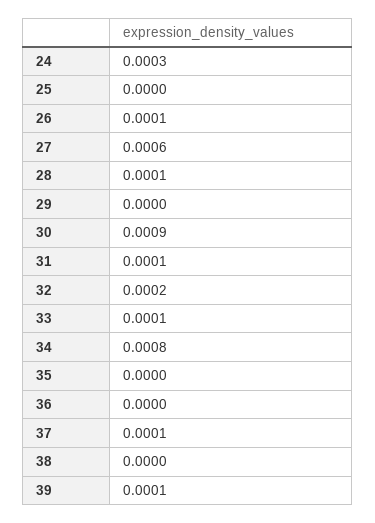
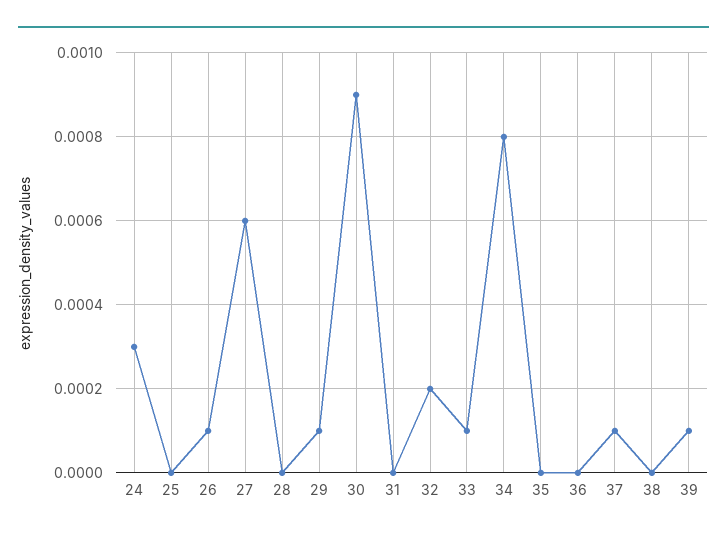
  {
    "24": 0.0003,
    "25": 0,
    "26": 0.0001,
    "27": 0.0006,
-   "28": 0.0001,
+   "28": 0,
-   "29": 0,
+   "29": 0.0001,
    "30": 0.0009,
-   "31": 0.0001,
+   "31": 0,
    "32": 0.0002,
    "33": 0.0001,
    "34": 0.0008,
    "35": 0,
    "36": 0,
    "37": 0.0001,
    "38": 0,
    "39": 0.0001
  }

